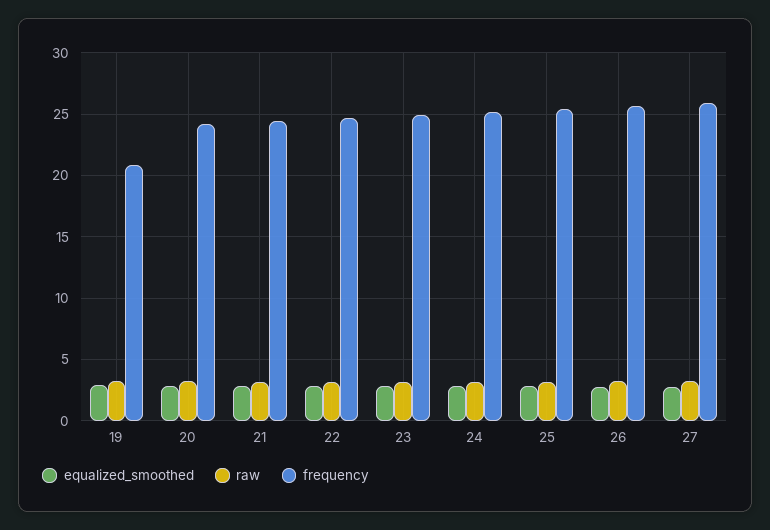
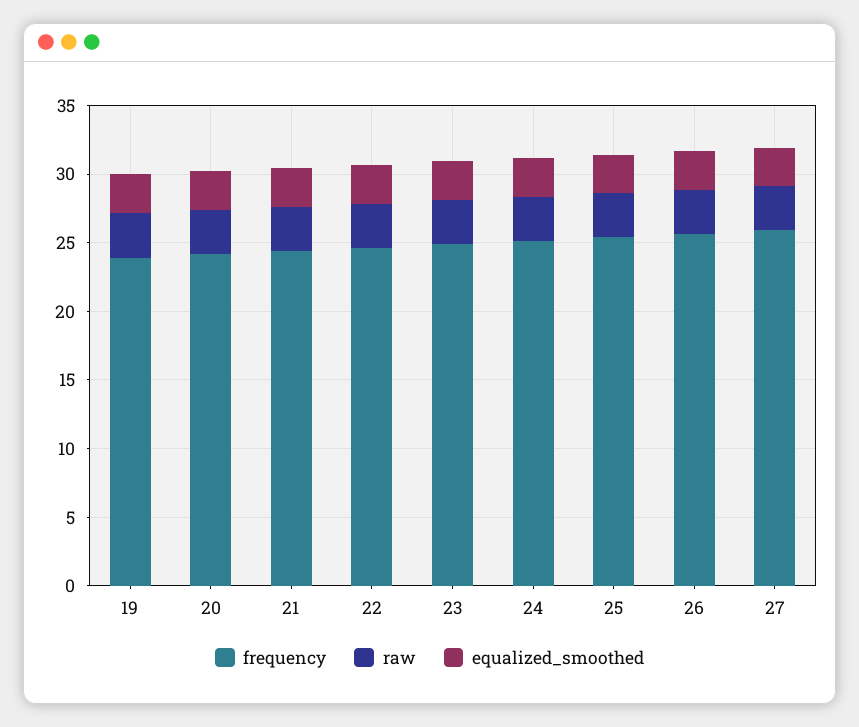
  {
    "equalized_smoothed": {
      "19": 3,
      "20": 3,
      "21": 3,
      "22": 3,
      "23": 3,
      "24": 3,
      "25": 3,
      "26": 3,
      "27": 3
    },
    "raw": {
      "19": 3,
      "20": 3,
      "21": 3,
      "22": 3,
      "23": 3,
      "24": 3,
      "25": 3,
      "26": 3,
      "27": 3
    },
    "frequency": {
-     "19": 21,
+     "19": 24,
      "20": 24,
      "21": 24.5,
      "22": 24.5,
      "23": 25,
      "24": 25,
      "25": 25.5,
      "26": 25.5,
      "27": 26
    }
  }

